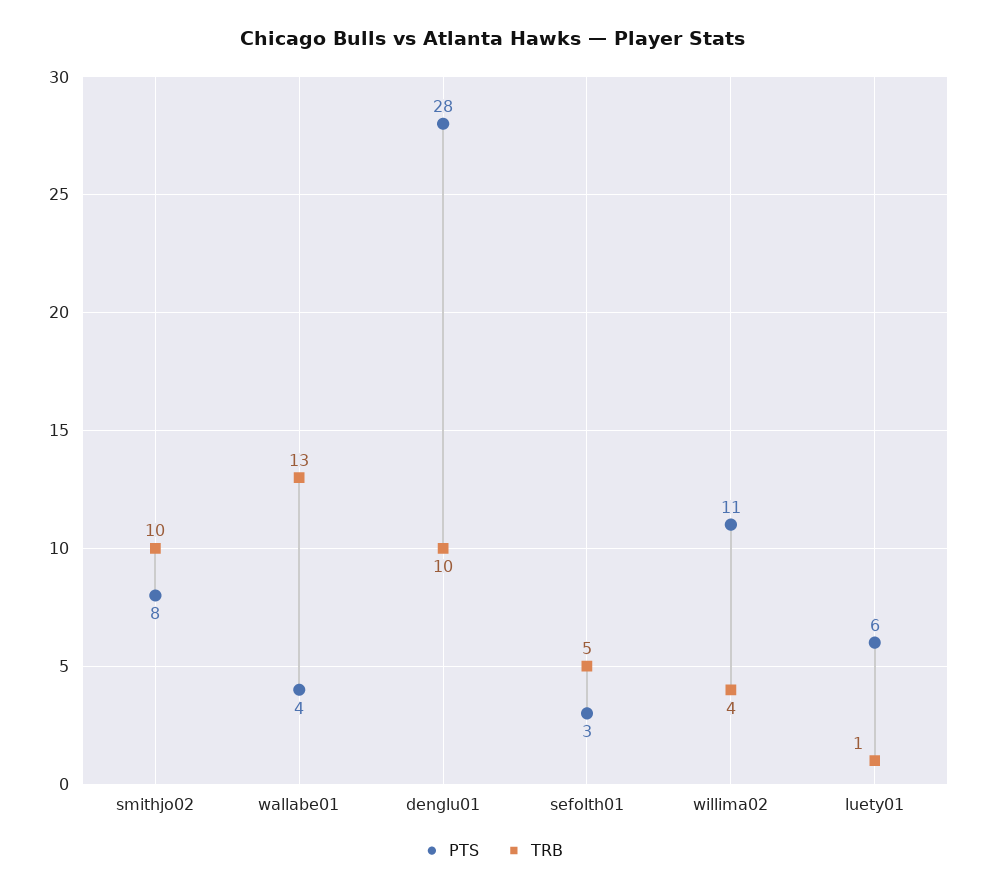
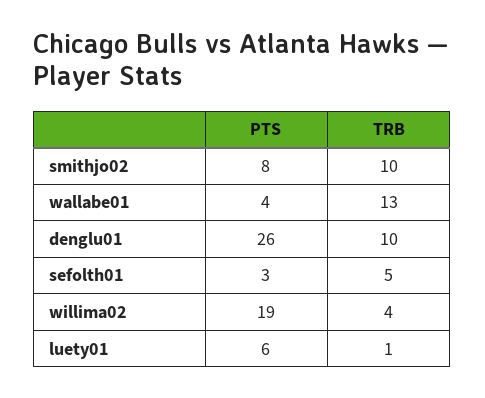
  {
    "PTS": {
      "smithjo02": 8,
      "wallabe01": 4,
-     "denglu01": 28,
+     "denglu01": 26,
      "sefolth01": 3,
-     "willima02": 11,
+     "willima02": 19,
      "luety01": 6
    },
    "TRB": {
      "smithjo02": 10,
      "wallabe01": 13,
      "denglu01": 10,
      "sefolth01": 5,
      "willima02": 4,
      "luety01": 1
    }
  }

